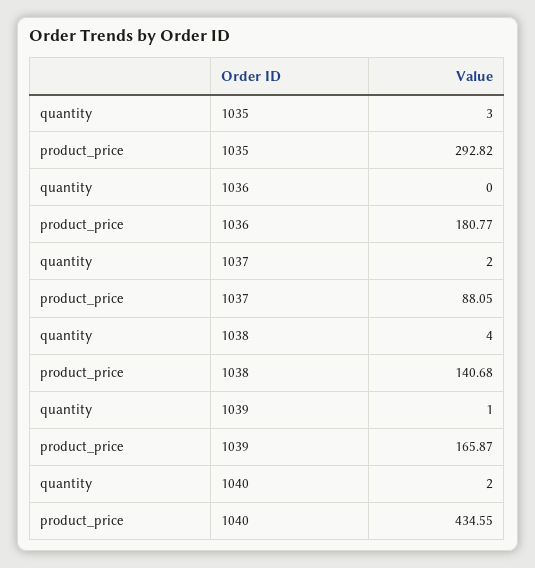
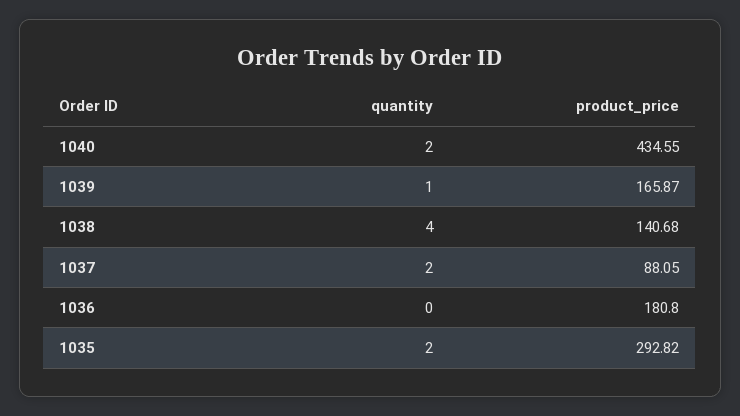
  {
    "quantity": {
-     "1035": 3,
+     "1035": 2,
      "1036": 0,
      "1037": 2,
      "1038": 4,
      "1039": 1,
      "1040": 2
    },
    "product_price": {
      "1035": 292.82,
-     "1036": 180.77,
+     "1036": 180.8,
      "1037": 88.05,
      "1038": 140.68,
      "1039": 165.87,
      "1040": 434.55
    }
  }

